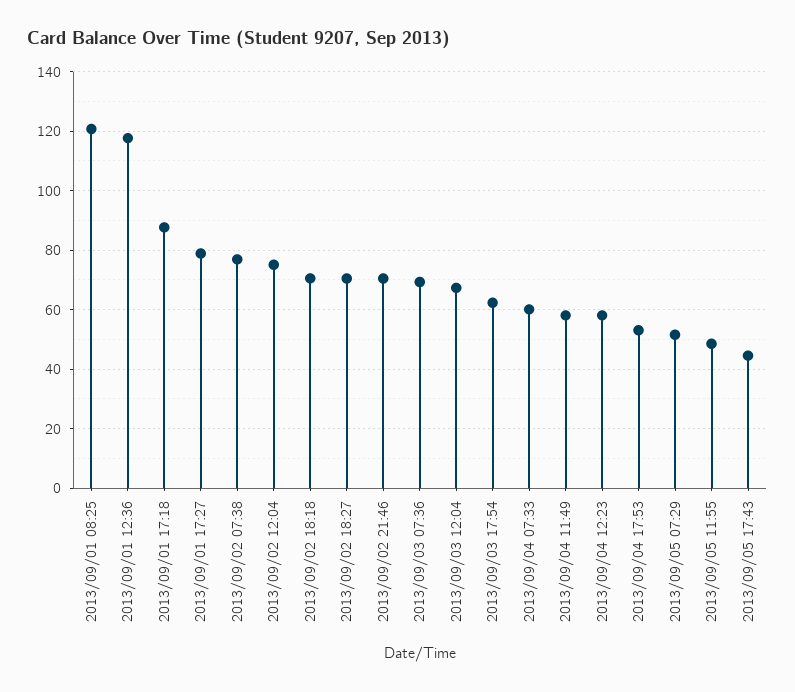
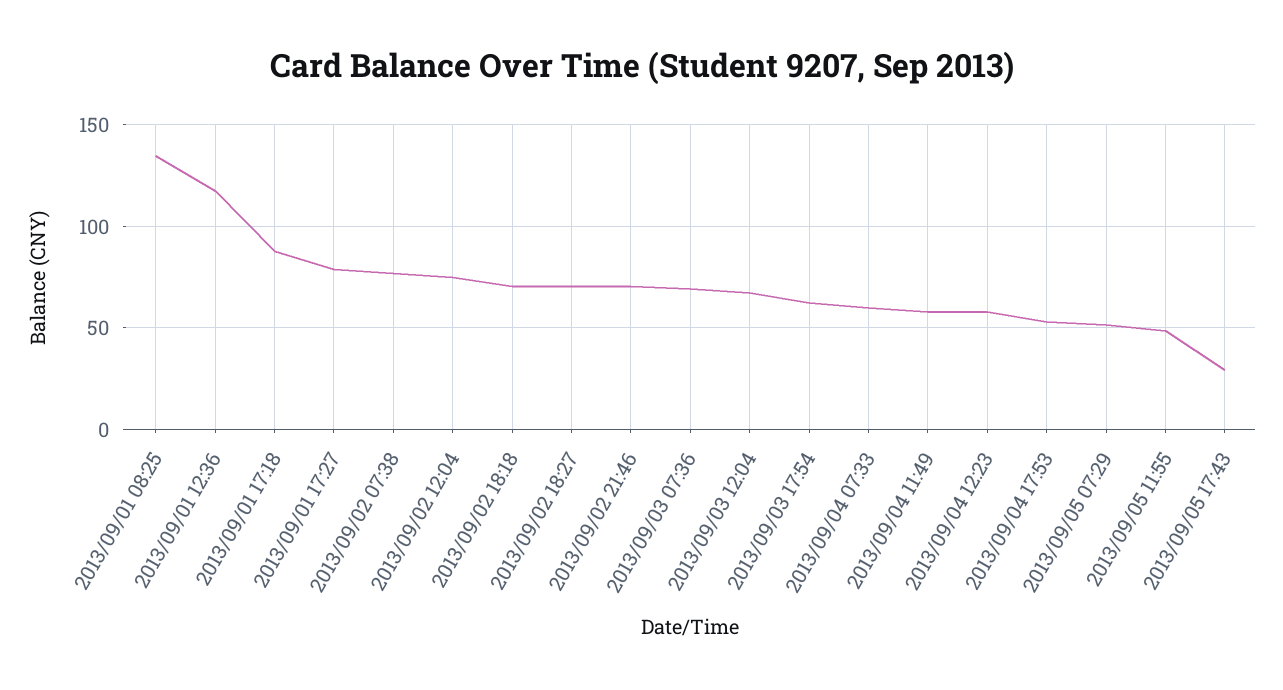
  {
-   "2013/09/01 08:25": 120,
+   "2013/09/01 08:25": 135,
    "2013/09/01 12:36": 117.5,
    "2013/09/01 17:18": 87.5,
    "2013/09/01 17:27": 80,
    "2013/09/02 07:38": 77.5,
    "2013/09/02 12:04": 75,
    "2013/09/02 18:18": 70,
    "2013/09/02 18:27": 70,
    "2013/09/02 21:46": 70,
    "2013/09/03 07:36": 70,
    "2013/09/03 12:04": 67.5,
    "2013/09/03 17:54": 62.5,
    "2013/09/04 07:33": 60,
    "2013/09/04 11:49": 57.5,
    "2013/09/04 12:23": 57.5,
    "2013/09/04 17:53": 52.5,
    "2013/09/05 07:29": 52.5,
    "2013/09/05 11:55": 47.5,
-   "2013/09/05 17:43": 45
+   "2013/09/05 17:43": 30
  }

